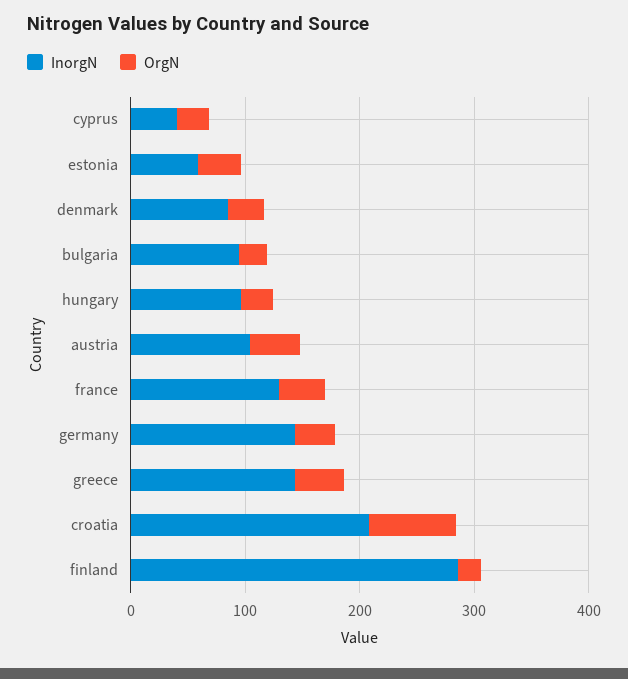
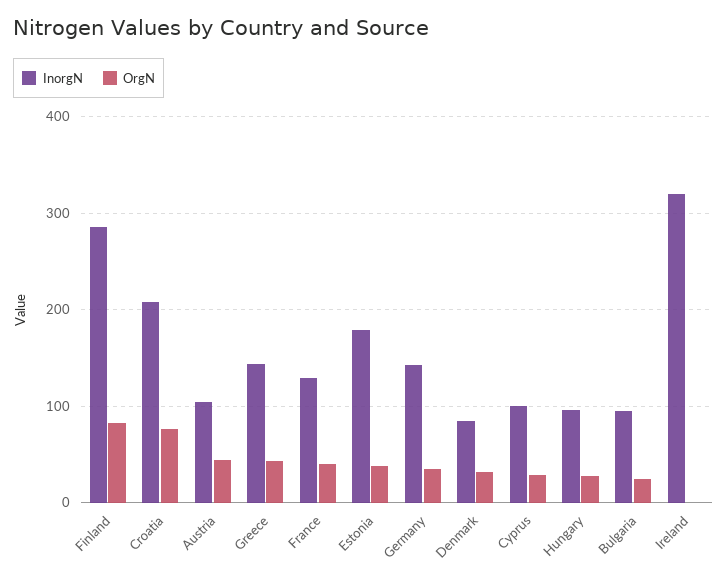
  {
    "InorgN": {
-     "cyprus": 40,
+     "cyprus": 100,
-     "estonia": 60,
+     "estonia": 180,
      "denmark": 80,
      "bulgaria": 90,
      "hungary": 100,
      "austria": 100,
      "france": 130,
      "germany": 140,
      "greece": 140,
      "croatia": 210,
-     "finland": 290
+     "finland": 290,
+     "Ireland": 320
    },
    "OrgN": {
      "cyprus": 30,
      "estonia": 40,
      "denmark": 30,
      "bulgaria": 20,
      "hungary": 30,
      "austria": 40,
      "france": 40,
      "germany": 40,
      "greece": 40,
      "croatia": 80,
-     "finland": 20
+     "finland": 80,
+     "Ireland": 0
    }
  }

